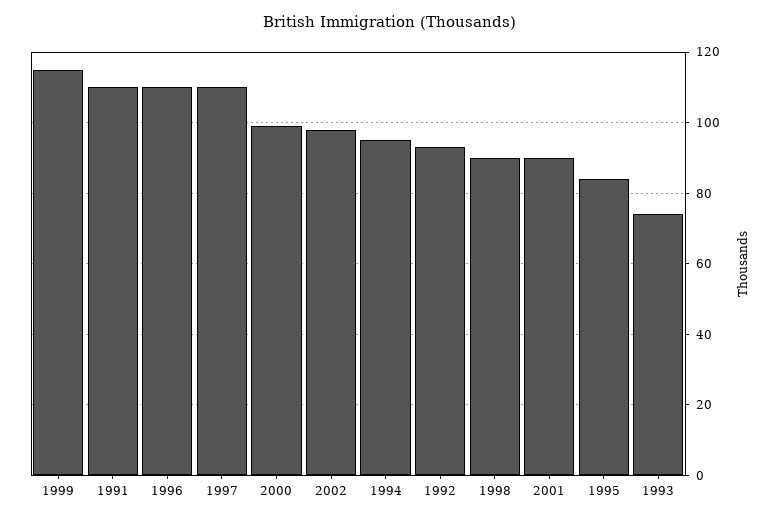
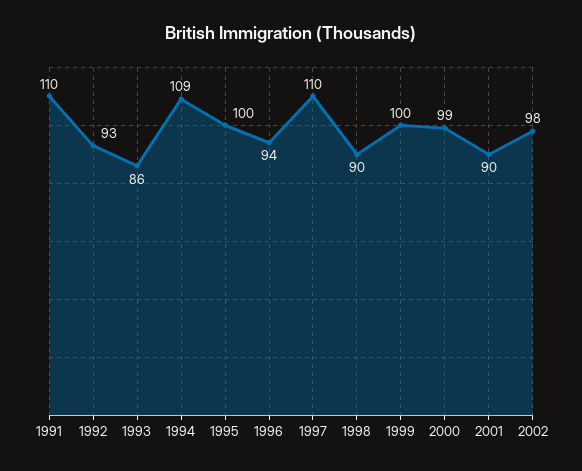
  {
-   "1999": 115,
+   "1999": 100,
    "1991": 110,
-   "1996": 110,
+   "1996": 94,
    "1997": 110,
    "2000": 99,
    "2002": 98,
-   "1994": 95,
+   "1994": 109,
    "1992": 93,
    "1998": 90,
    "2001": 90,
-   "1995": 85,
+   "1995": 100,
-   "1993": 75
+   "1993": 86
  }

